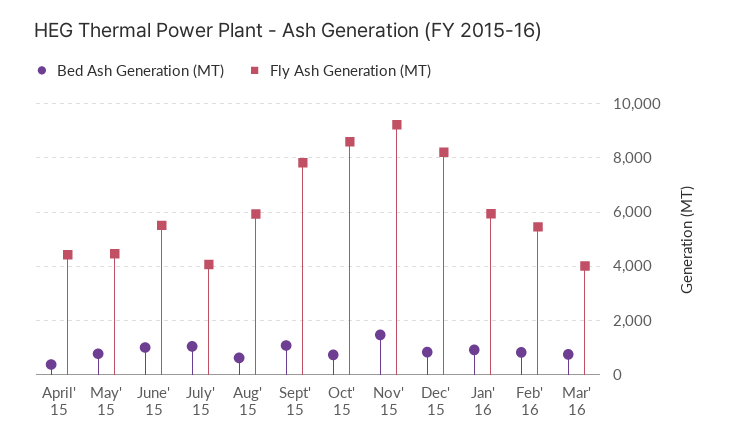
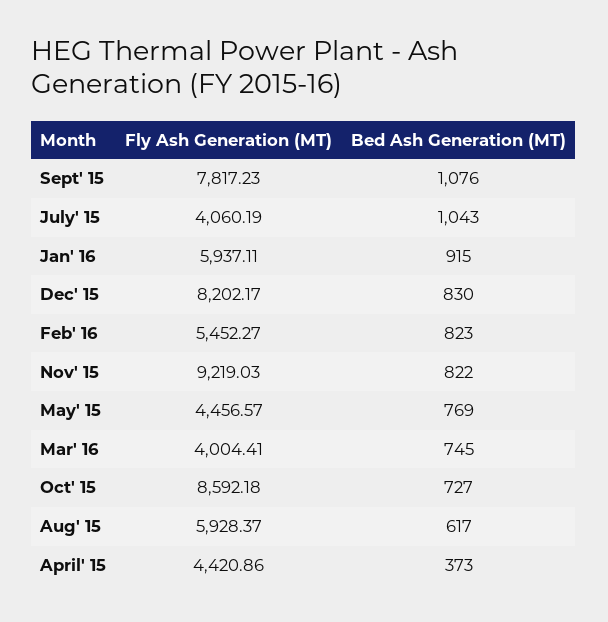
  {
    "Bed Ash Generation (MT)": {
      "April' 15": 373,
      "May' 15": 769,
-     "June' 15": 1000,
      "July' 15": 1043,
      "Aug' 15": 617,
      "Sept' 15": 1076,
      "Oct' 15": 727,
-     "Nov' 15": 1500,
+     "Nov' 15": 822,
      "Dec' 15": 830,
      "Jan' 16": 915,
      "Feb' 16": 823,
      "Mar' 16": 745
    },
    "Fly Ash Generation (MT)": {
      "April' 15": 4420.86,
      "May' 15": 4456.57,
-     "June' 15": 5500,
      "July' 15": 4060.19,
      "Aug' 15": 5928.37,
      "Sept' 15": 7817.23,
      "Oct' 15": 8592.18,
      "Nov' 15": 9219.03,
      "Dec' 15": 8202.17,
      "Jan' 16": 5937.11,
      "Feb' 16": 5452.27,
      "Mar' 16": 4004.41
    }
  }

